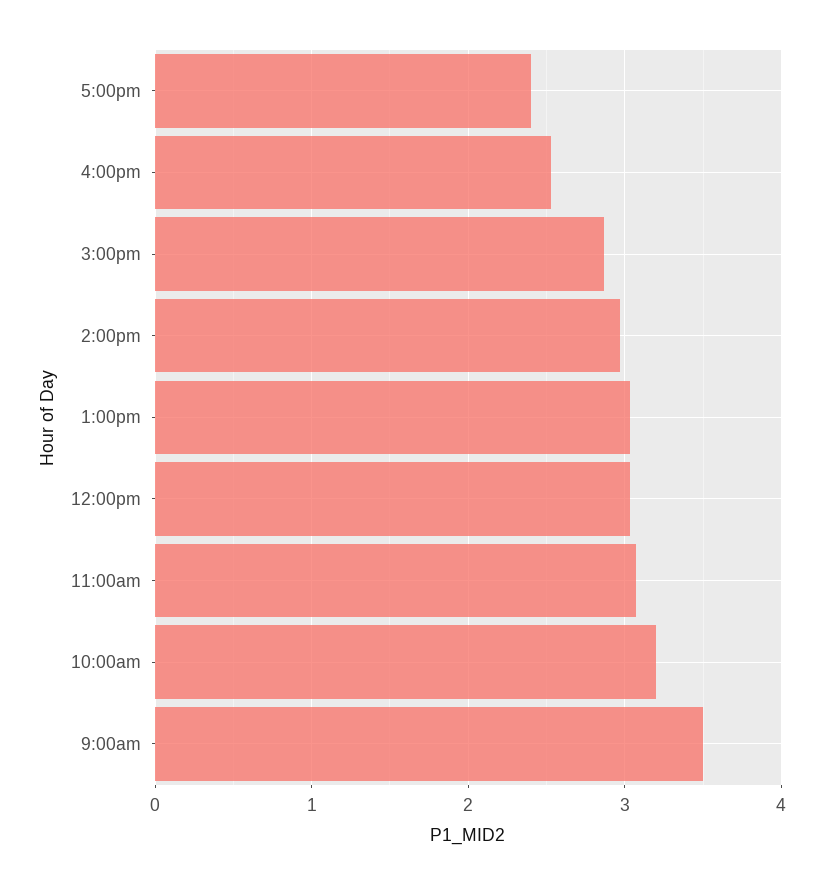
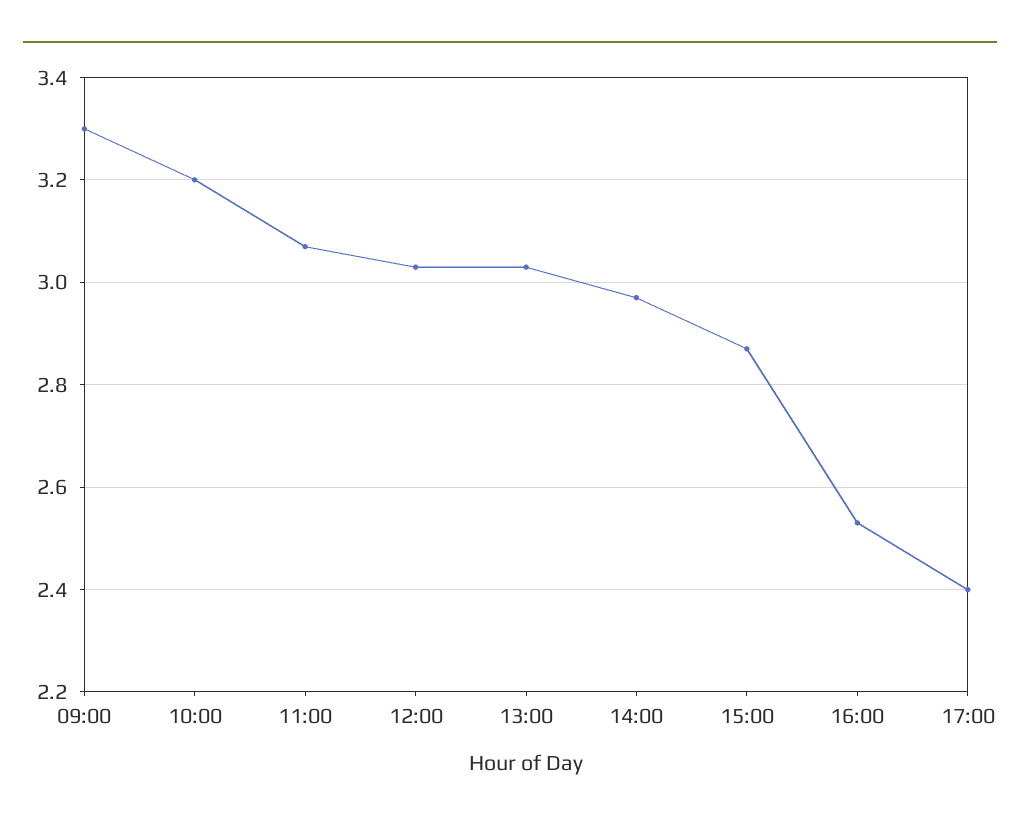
  {
    "5:00pm": 2.4,
    "4:00pm": 2.55,
    "3:00pm": 2.85,
    "2:00pm": 2.95,
    "1:00pm": 3.05,
    "12:00pm": 3.05,
    "11:00am": 3.05,
    "10:00am": 3.2,
-   "9:00am": 3.5
+   "9:00am": 3.3
  }

